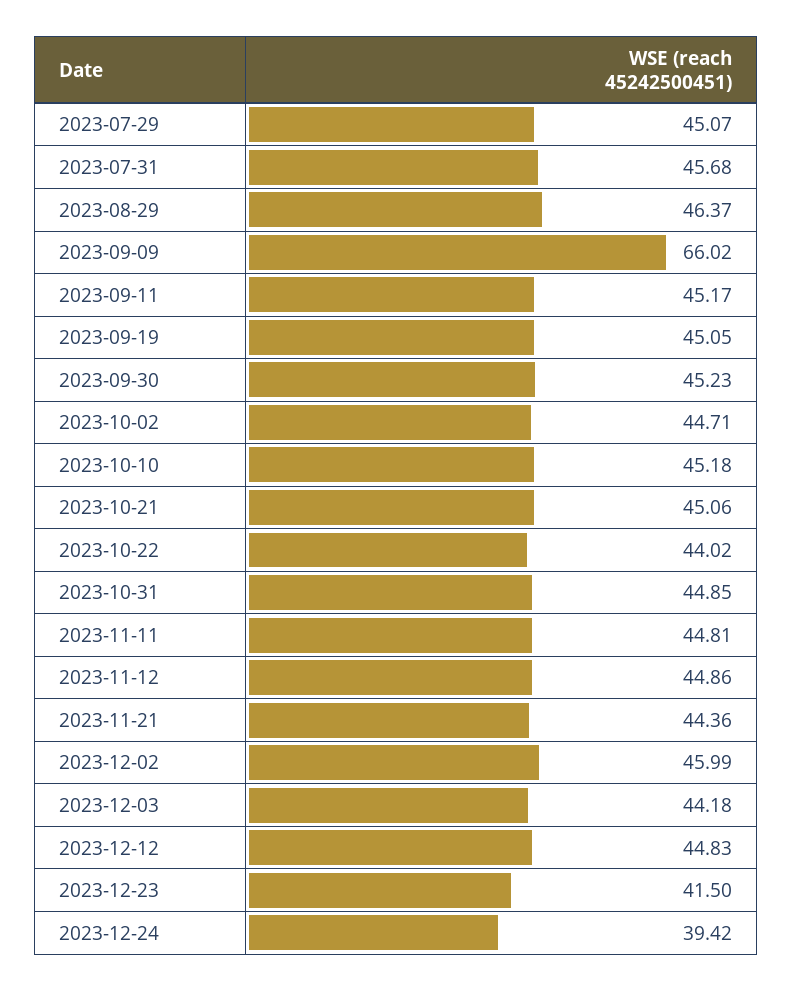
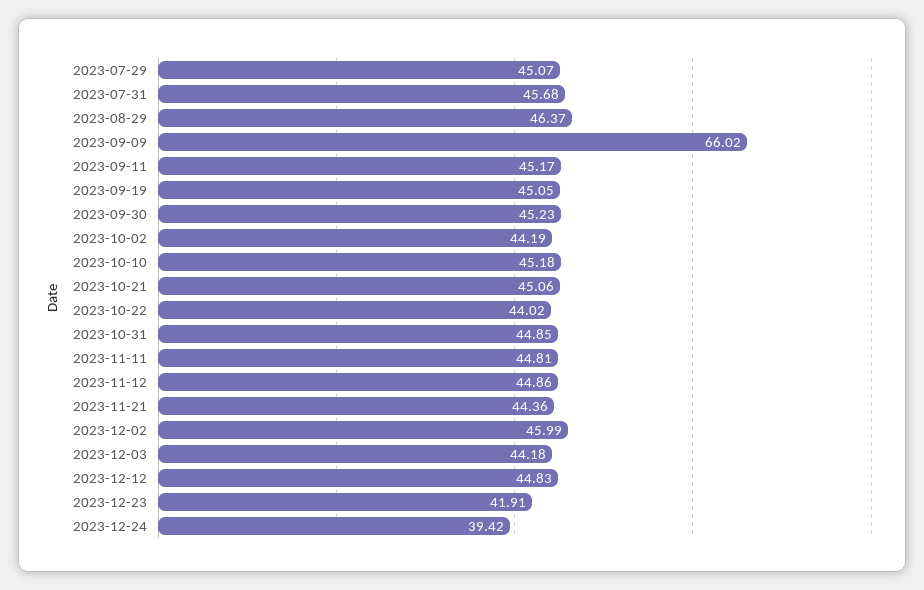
  {
    "2023-07-29": 45.07,
    "2023-07-31": 45.68,
    "2023-08-29": 46.37,
    "2023-09-09": 66.02,
    "2023-09-11": 45.17,
    "2023-09-19": 45.05,
    "2023-09-30": 45.23,
-   "2023-10-02": 44.71,
+   "2023-10-02": 44.19,
    "2023-10-10": 45.18,
    "2023-10-21": 45.06,
    "2023-10-22": 44.02,
    "2023-10-31": 44.85,
    "2023-11-11": 44.81,
    "2023-11-12": 44.86,
    "2023-11-21": 44.36,
    "2023-12-02": 45.99,
    "2023-12-03": 44.18,
    "2023-12-12": 44.83,
-   "2023-12-23": 41.5,
+   "2023-12-23": 41.91,
    "2023-12-24": 39.42
  }

